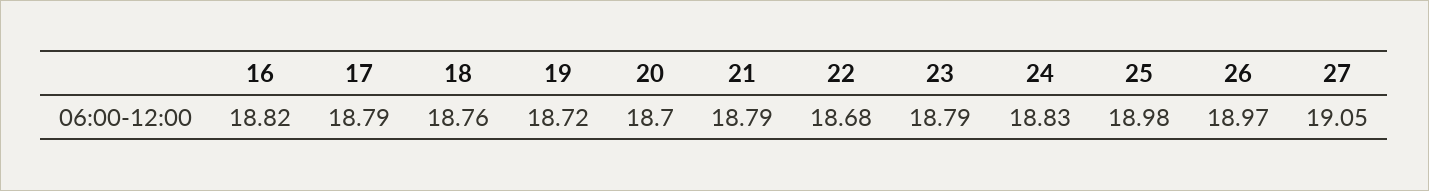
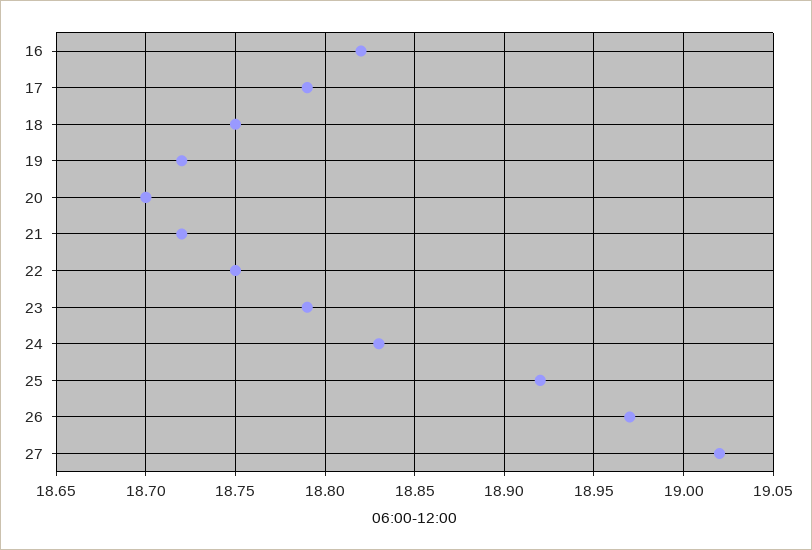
  {
    "16": 18.82,
    "17": 18.79,
-   "18": 18.76,
+   "18": 18.75,
    "19": 18.72,
    "20": 18.7,
-   "21": 18.79,
+   "21": 18.72,
-   "22": 18.68,
+   "22": 18.75,
    "23": 18.79,
    "24": 18.83,
-   "25": 18.98,
+   "25": 18.92,
    "26": 18.97,
-   "27": 19.05
+   "27": 19.02
  }

